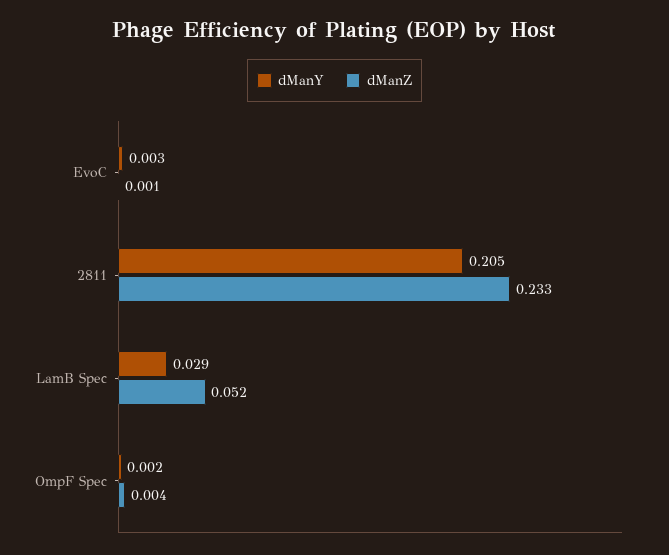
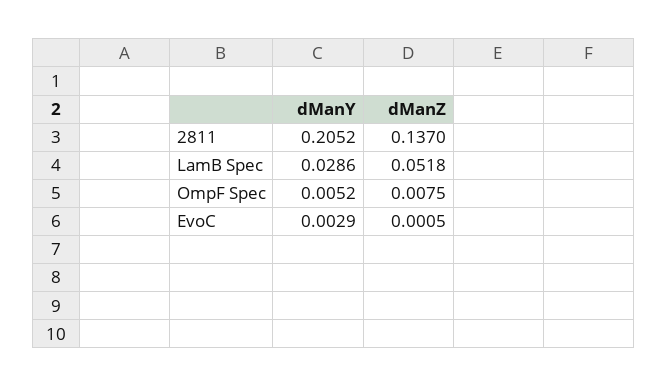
  {
    "dManY": {
      "EvoC": 0.0029,
      "2811": 0.2052,
      "LamB Spec": 0.0286,
-     "OmpF Spec": 0.002
+     "OmpF Spec": 0.0052
    },
    "dManZ": {
      "EvoC": 0.0005,
-     "2811": 0.233,
+     "2811": 0.137,
      "LamB Spec": 0.0518,
-     "OmpF Spec": 0.004
+     "OmpF Spec": 0.0075
    }
  }

